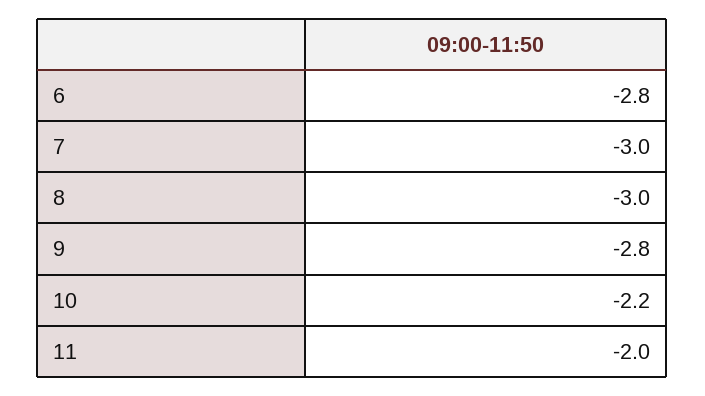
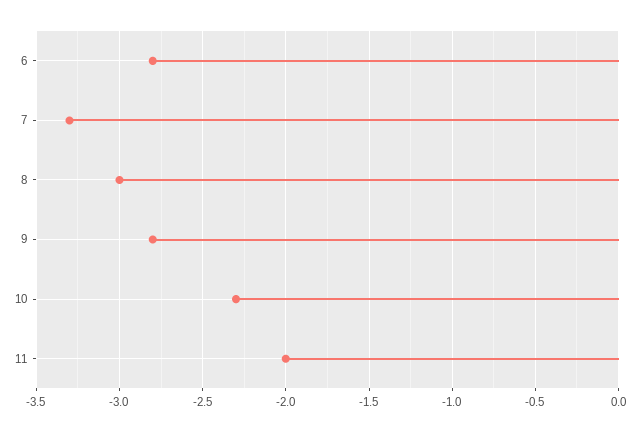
  {
    "6": -2.8,
-   "7": -3,
+   "7": -3.3,
    "8": -3,
    "9": -2.8,
-   "10": -2.2,
+   "10": -2.3,
    "11": -2
  }

